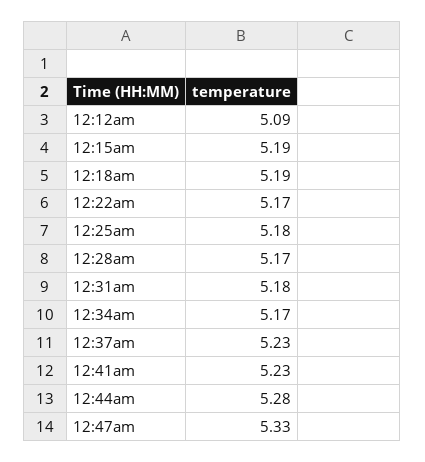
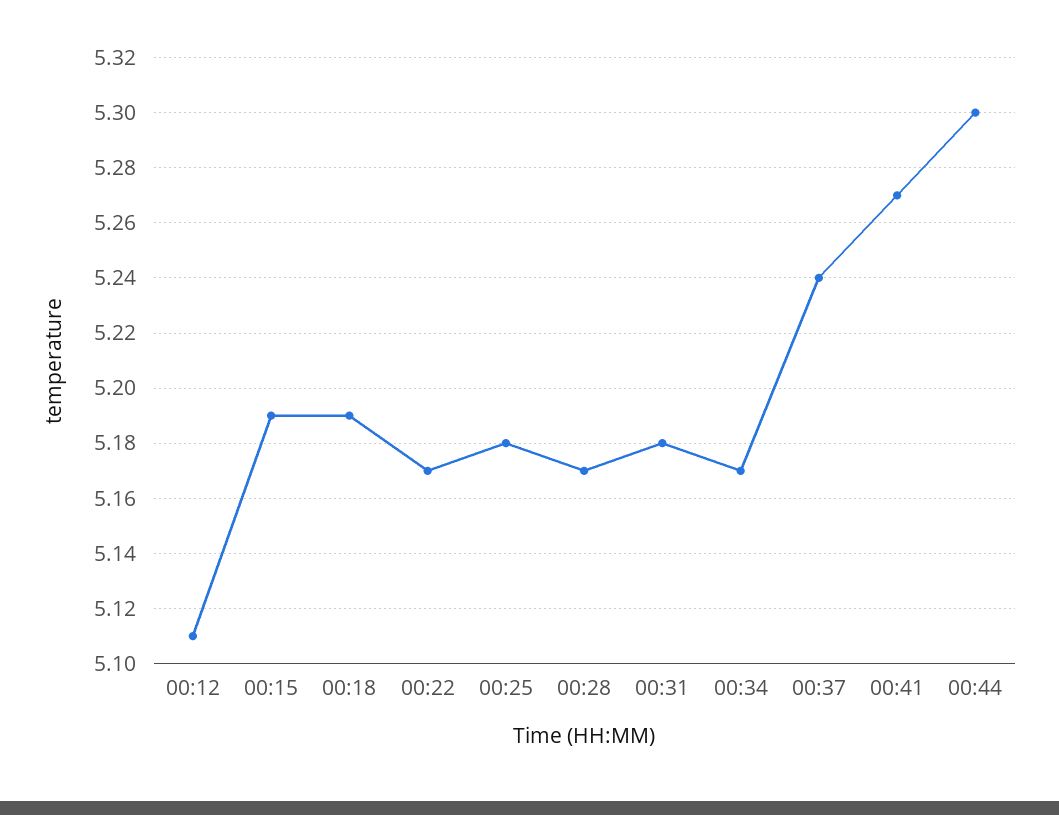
  {
-   "12:12am": 5.09,
+   "12:12am": 5.11,
    "12:15am": 5.19,
    "12:18am": 5.19,
    "12:22am": 5.17,
    "12:25am": 5.18,
    "12:28am": 5.17,
    "12:31am": 5.18,
    "12:34am": 5.17,
-   "12:37am": 5.23,
+   "12:37am": 5.24,
-   "12:41am": 5.23,
+   "12:41am": 5.27,
-   "12:44am": 5.28,
+   "12:44am": 5.3
-   "12:47am": 5.33
  }

